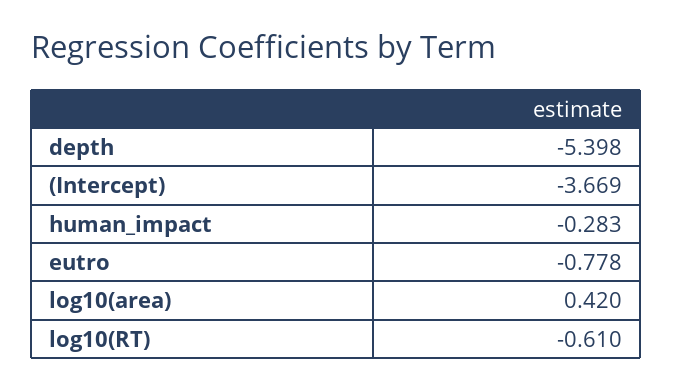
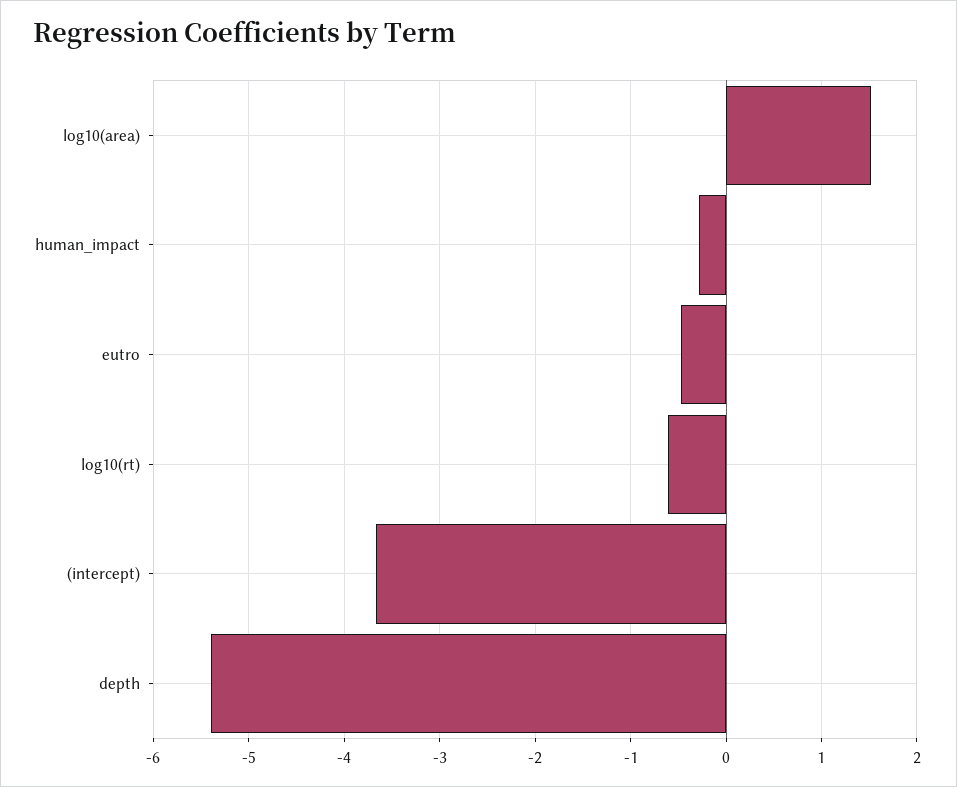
  {
    "depth": -5.398,
    "(Intercept)": -3.669,
    "human_impact": -0.283,
-   "eutro": -0.778,
+   "eutro": -0.5,
-   "log10(area)": 0.42,
+   "log10(area)": 1.5,
    "log10(RT)": -0.61
  }

